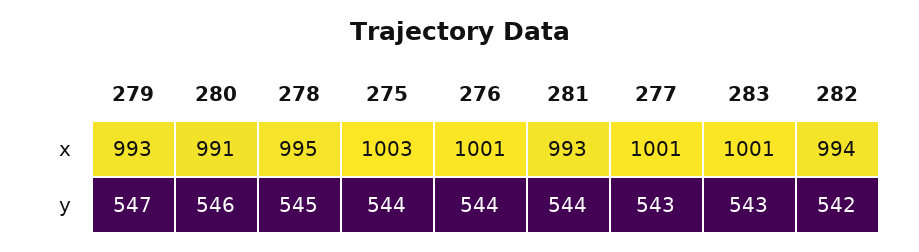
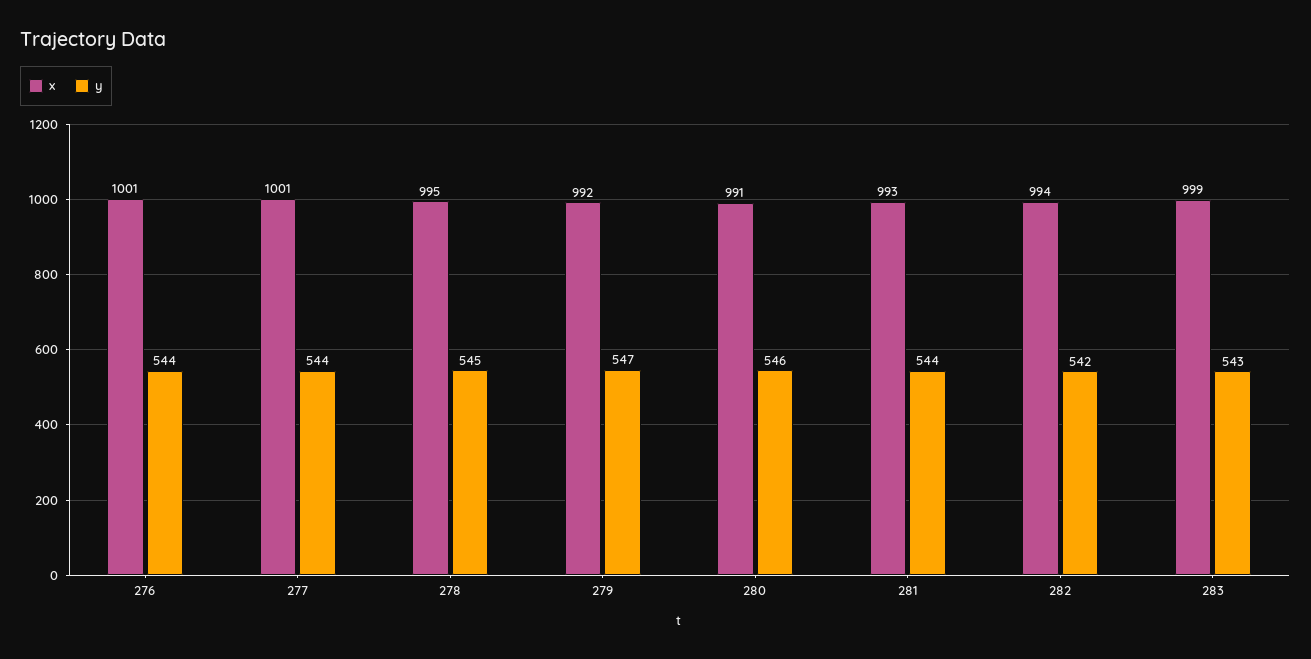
  {
    "x": {
-     "279": 993,
+     "279": 992,
      "280": 991,
      "278": 995,
-     "275": 1003,
      "276": 1001,
      "281": 993,
      "277": 1001,
-     "283": 1001,
+     "283": 999,
      "282": 994
    },
    "y": {
      "279": 547,
      "280": 546,
      "278": 545,
-     "275": 544,
      "276": 544,
      "281": 544,
-     "277": 543,
+     "277": 544,
      "283": 543,
      "282": 542
    }
  }

